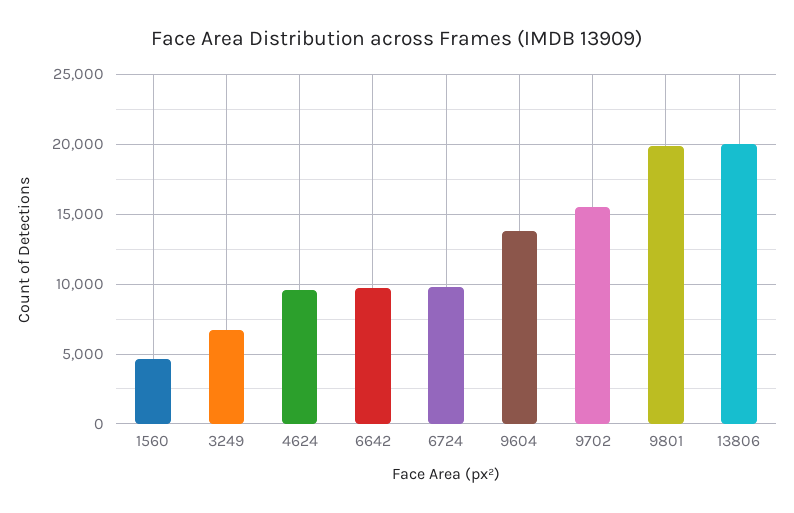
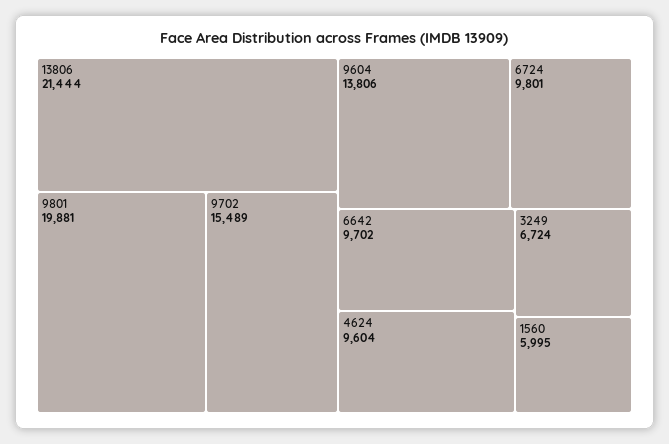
  {
-   "1560": 4500,
+   "1560": 5995,
    "3249": 6724,
    "4624": 9604,
    "6642": 9702,
    "6724": 9801,
    "9604": 13806,
    "9702": 15489,
    "9801": 19881,
-   "13806": 20000
+   "13806": 21444
  }

